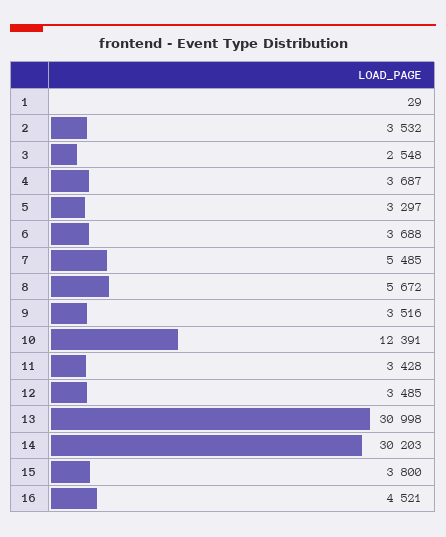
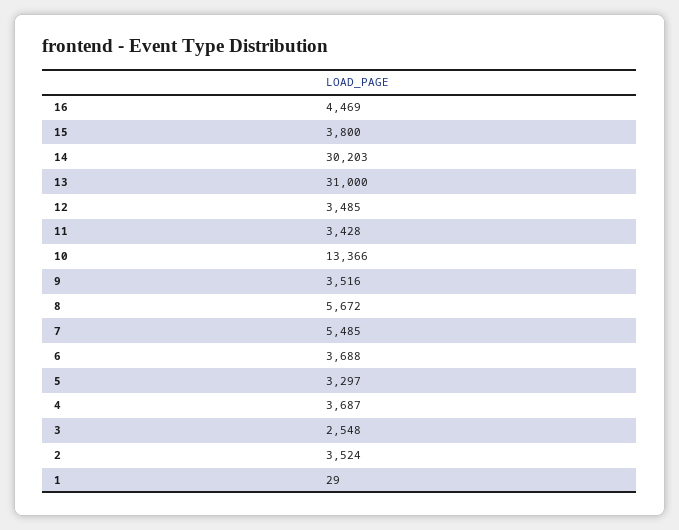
  {
    "1": 29,
-   "2": 3532,
+   "2": 3524,
    "3": 2548,
    "4": 3687,
    "5": 3297,
    "6": 3688,
    "7": 5485,
    "8": 5672,
    "9": 3516,
-   "10": 12391,
+   "10": 13366,
    "11": 3428,
    "12": 3485,
-   "13": 30998,
+   "13": 31000,
    "14": 30203,
    "15": 3800,
-   "16": 4521
+   "16": 4469
  }

